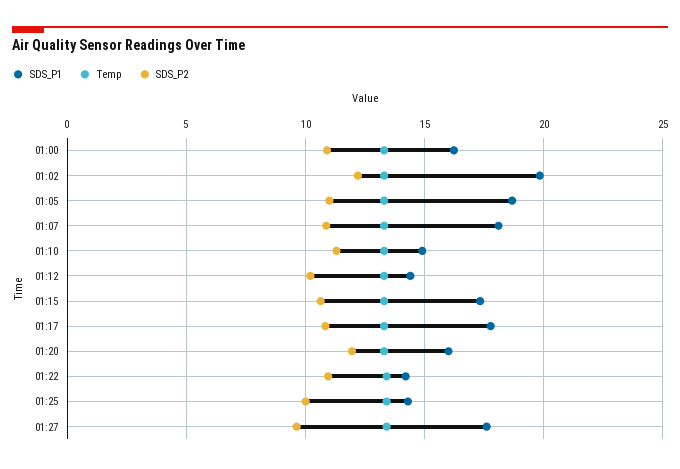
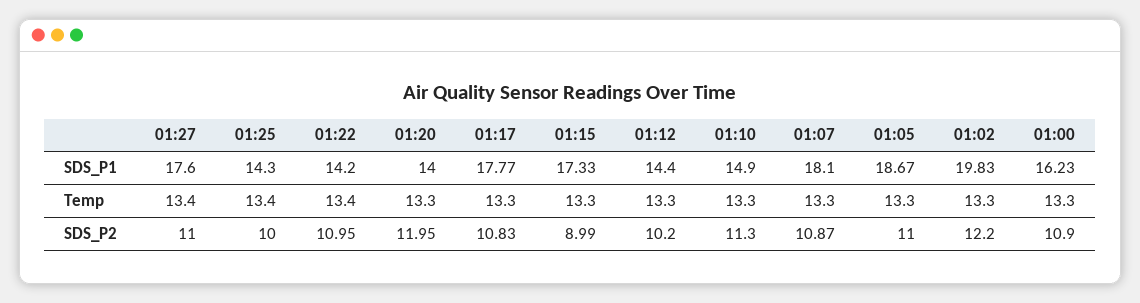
  {
    "SDS_P1": {
      "01:00": 16.23,
      "01:02": 19.83,
      "01:05": 18.67,
      "01:07": 18.1,
      "01:10": 14.9,
      "01:12": 14.4,
      "01:15": 17.33,
      "01:17": 17.77,
-     "01:20": 16,
+     "01:20": 14,
      "01:22": 14.2,
      "01:25": 14.3,
      "01:27": 17.6
    },
    "Temp": {
      "01:00": 13.3,
      "01:02": 13.3,
      "01:05": 13.3,
      "01:07": 13.3,
      "01:10": 13.3,
      "01:12": 13.3,
      "01:15": 13.3,
      "01:17": 13.3,
      "01:20": 13.3,
      "01:22": 13.4,
      "01:25": 13.4,
      "01:27": 13.4
    },
    "SDS_P2": {
      "01:00": 10.9,
      "01:02": 12.2,
      "01:05": 11,
      "01:07": 10.87,
      "01:10": 11.3,
      "01:12": 10.2,
-     "01:15": 10.5,
+     "01:15": 8.99,
      "01:17": 10.83,
      "01:20": 11.95,
      "01:22": 10.95,
      "01:25": 10,
-     "01:27": 9.5
+     "01:27": 11
    }
  }

